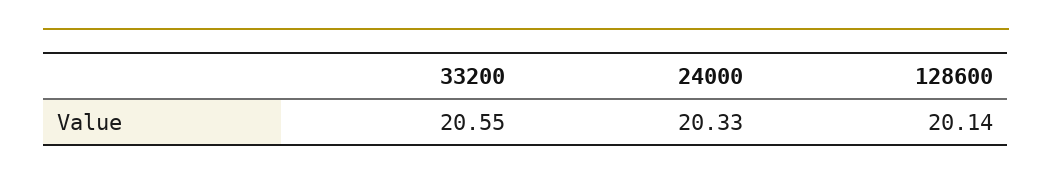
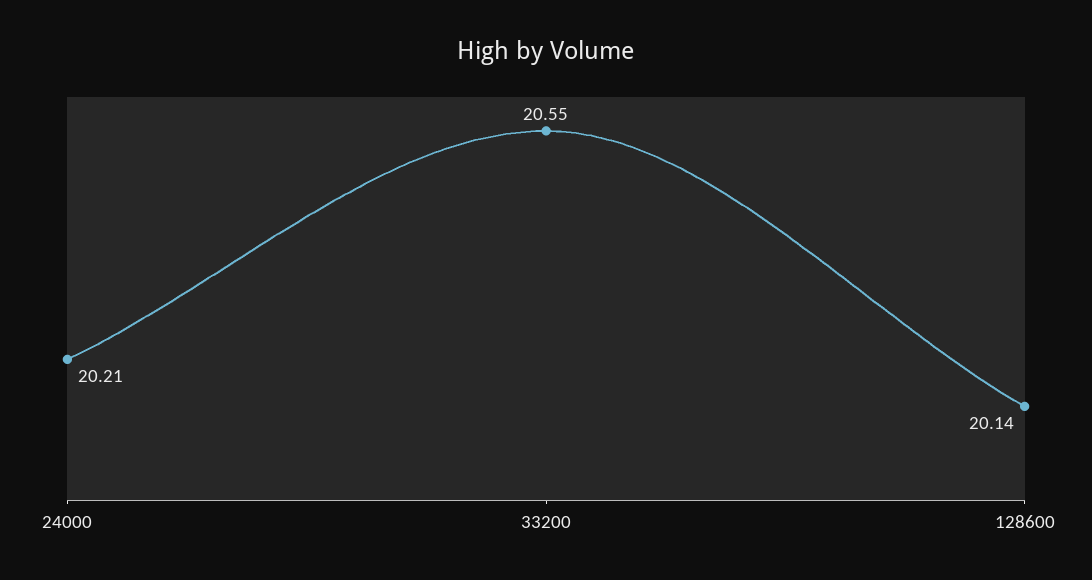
  {
    "33200": 20.55,
-   "24000": 20.33,
+   "24000": 20.21,
    "128600": 20.14
  }

